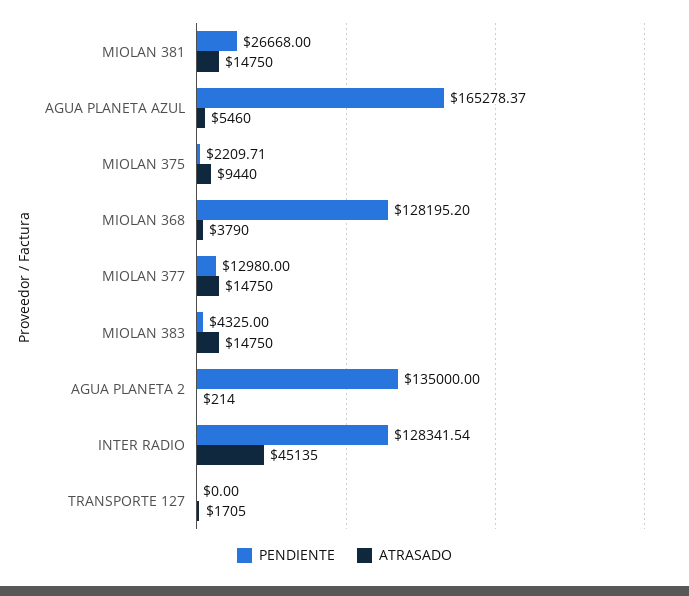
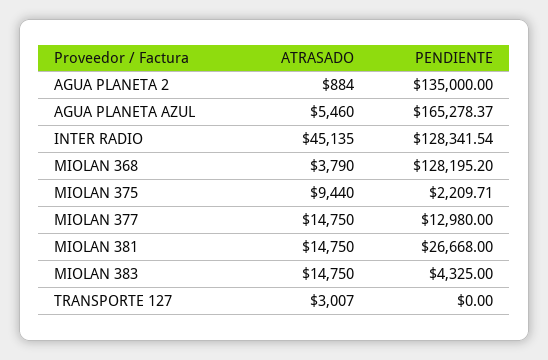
  {
    "PENDIENTE": {
      "MIOLAN 381": 26668,
      "AGUA PLANETA AZUL": 165278.37,
      "MIOLAN 375": 2209.71,
      "MIOLAN 368": 128195.2,
      "MIOLAN 377": 12980,
      "MIOLAN 383": 4325,
      "AGUA PLANETA 2": 135000,
      "INTER RADIO": 128341.54,
      "TRANSPORTE 127": 0
    },
    "ATRASADO": {
      "MIOLAN 381": 14750,
      "AGUA PLANETA AZUL": 5460,
      "MIOLAN 375": 9440,
      "MIOLAN 368": 3790,
      "MIOLAN 377": 14750,
      "MIOLAN 383": 14750,
-     "AGUA PLANETA 2": 214,
+     "AGUA PLANETA 2": 884,
      "INTER RADIO": 45135,
-     "TRANSPORTE 127": 1705
+     "TRANSPORTE 127": 3007
    }
  }

